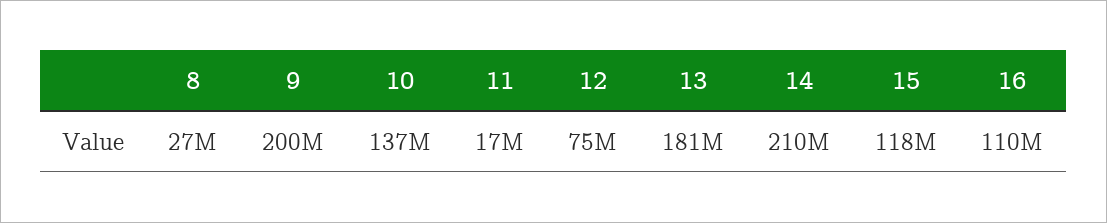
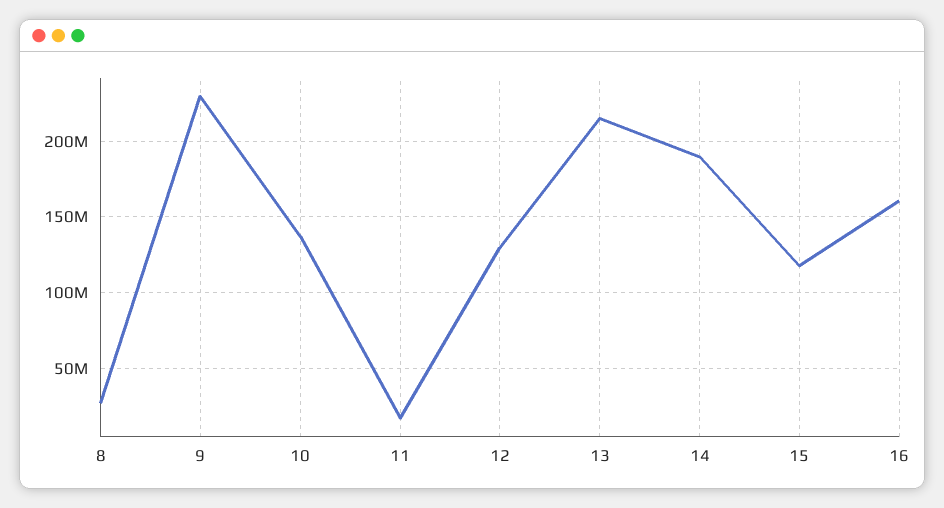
  {
    "8": 27000000,
-   "9": 200000000,
+   "9": 230000000,
    "10": 137000000,
    "11": 17000000,
-   "12": 75000000,
+   "12": 130000000,
-   "13": 181000000,
+   "13": 215000000,
-   "14": 210000000,
+   "14": 190000000,
    "15": 118000000,
-   "16": 110000000
+   "16": 160000000
  }

